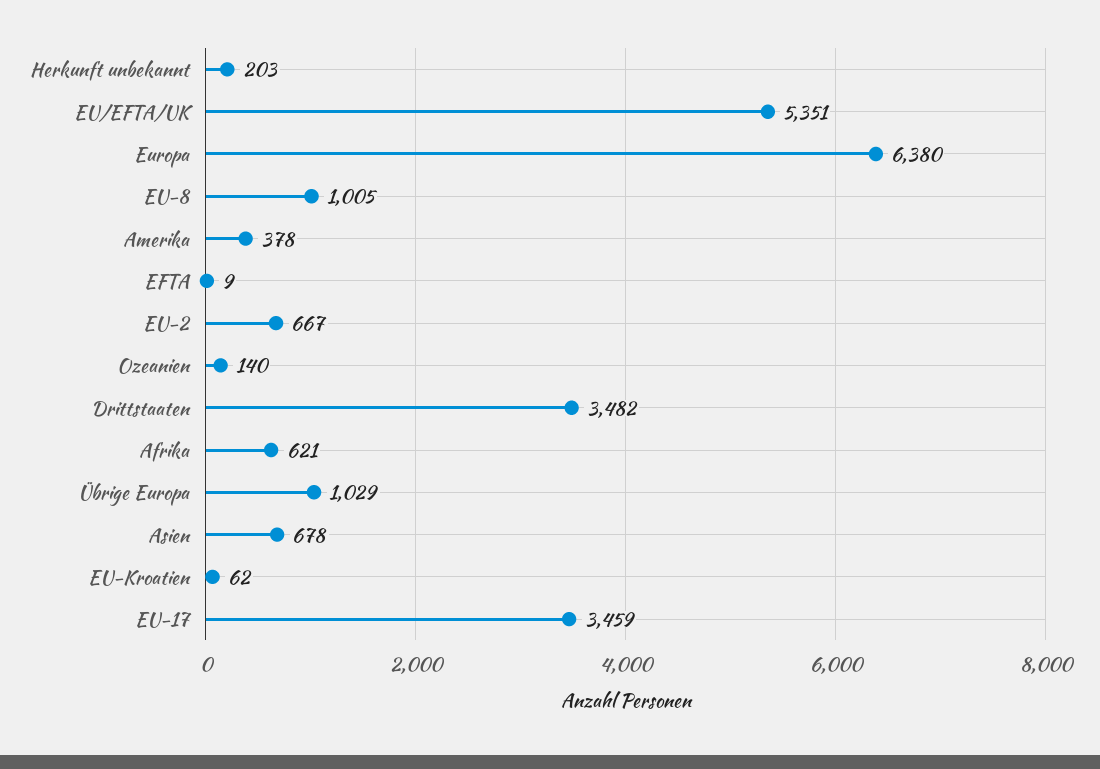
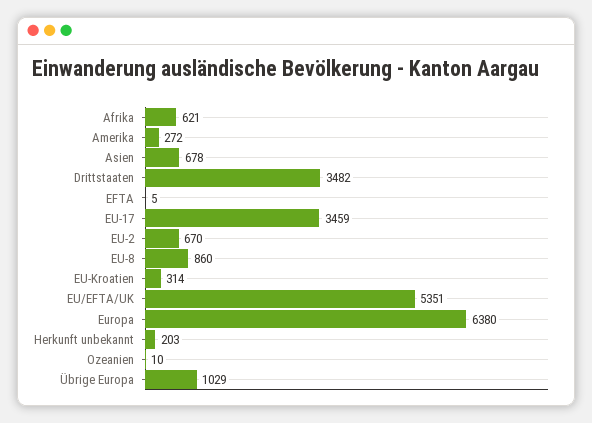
  {
    "Herkunft unbekannt": 203,
    "EU/EFTA/UK": 5351,
    "Europa": 6380,
-   "EU-8": 1005,
+   "EU-8": 860,
-   "Amerika": 378,
+   "Amerika": 272,
-   "EFTA": 9,
+   "EFTA": 5,
-   "EU-2": 667,
+   "EU-2": 670,
-   "Ozeanien": 140,
+   "Ozeanien": 10,
    "Drittstaaten": 3482,
    "Afrika": 621,
    "Übrige Europa": 1029,
    "Asien": 678,
-   "EU-Kroatien": 62,
+   "EU-Kroatien": 314,
    "EU-17": 3459
  }

